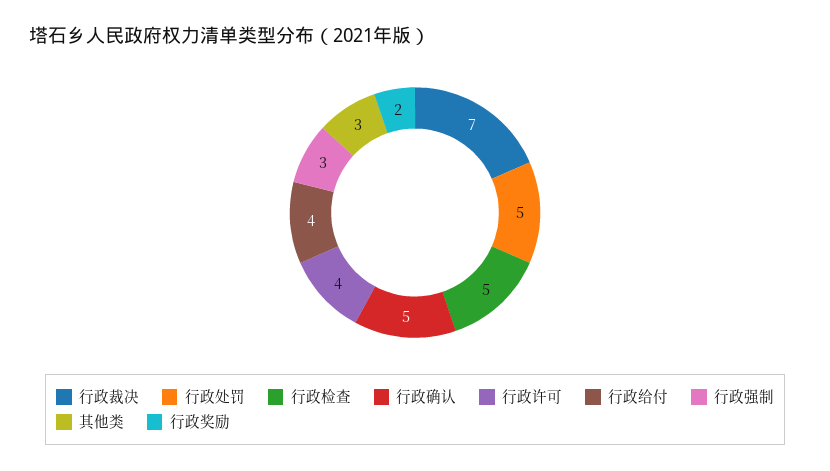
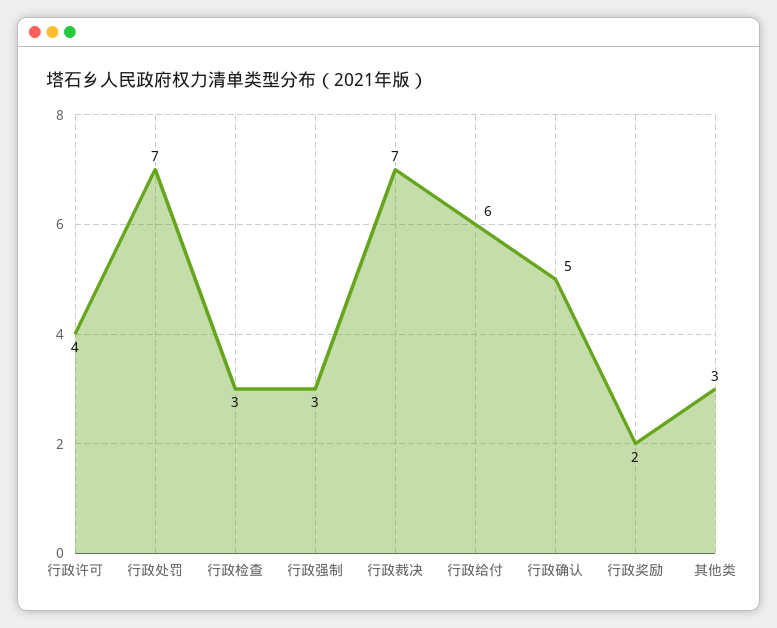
  {
    "行政裁决": 7,
-   "行政处罚": 5,
+   "行政处罚": 7,
-   "行政检查": 5,
+   "行政检查": 3,
    "行政确认": 5,
    "行政许可": 4,
-   "行政给付": 4,
+   "行政给付": 6,
    "行政强制": 3,
    "其他类": 3,
    "行政奖励": 2
  }

